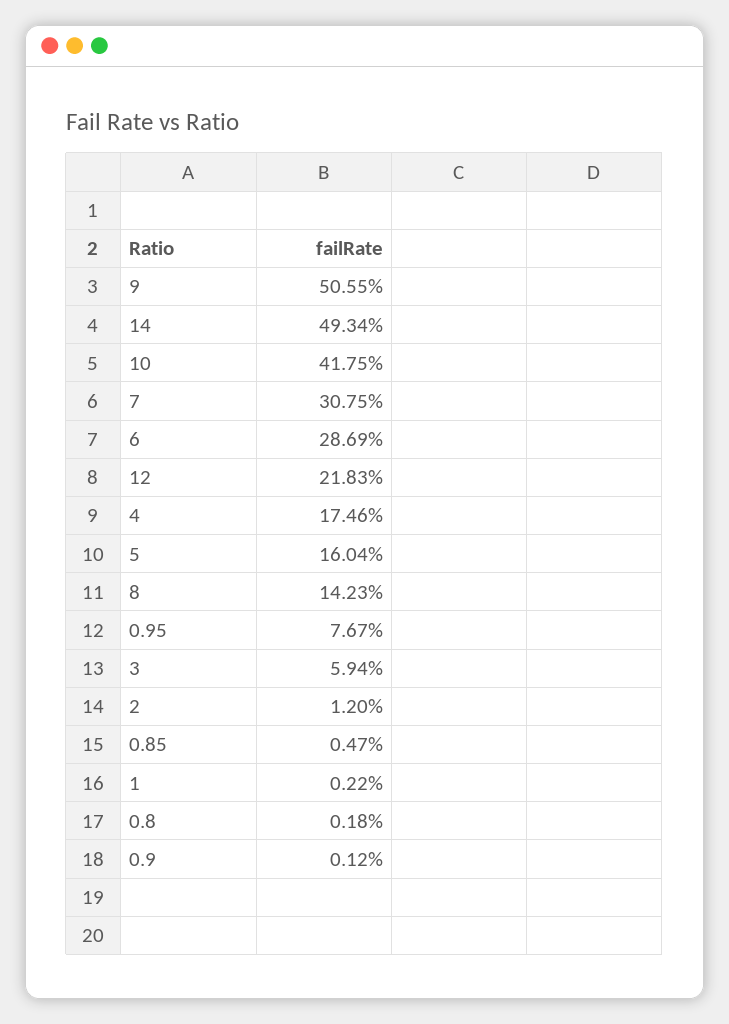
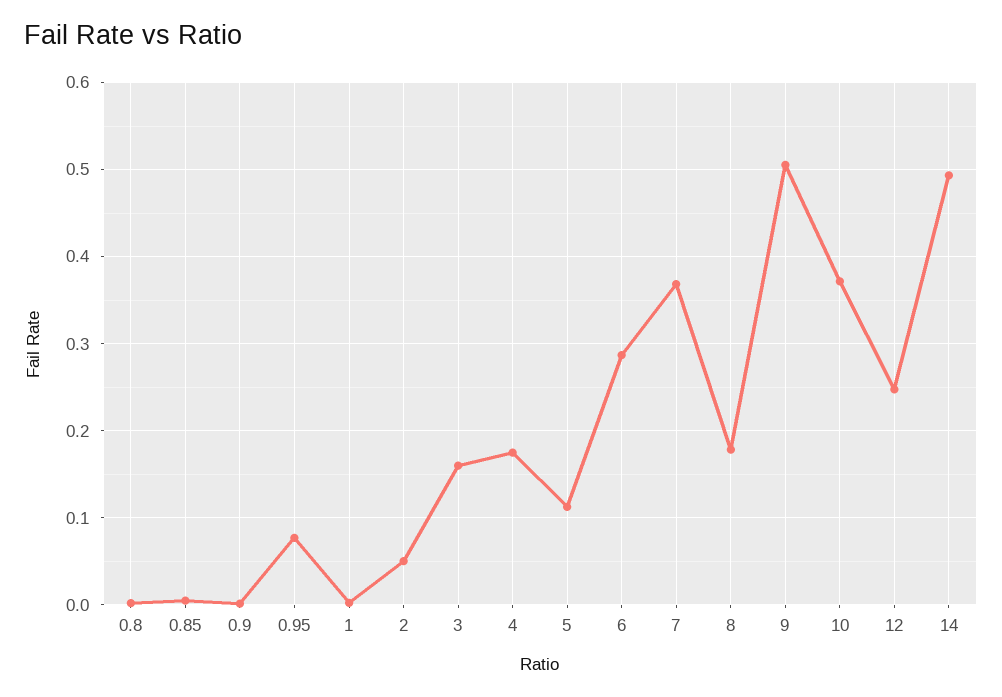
  {
    "9": 0.5055,
    "14": 0.4934,
-   "10": 0.4175,
+   "10": 0.37,
-   "7": 0.3075,
+   "7": 0.37,
    "6": 0.2869,
-   "12": 0.2183,
+   "12": 0.25,
    "4": 0.1746,
-   "5": 0.1604,
+   "5": 0.11,
-   "8": 0.1423,
+   "8": 0.18,
    "0.95": 0.0767,
-   "3": 0.0594,
+   "3": 0.16,
-   "2": 0.012,
+   "2": 0.05,
    "0.85": 0.0047,
    "1": 0.0022,
    "0.8": 0.0018,
    "0.9": 0.0012
  }

